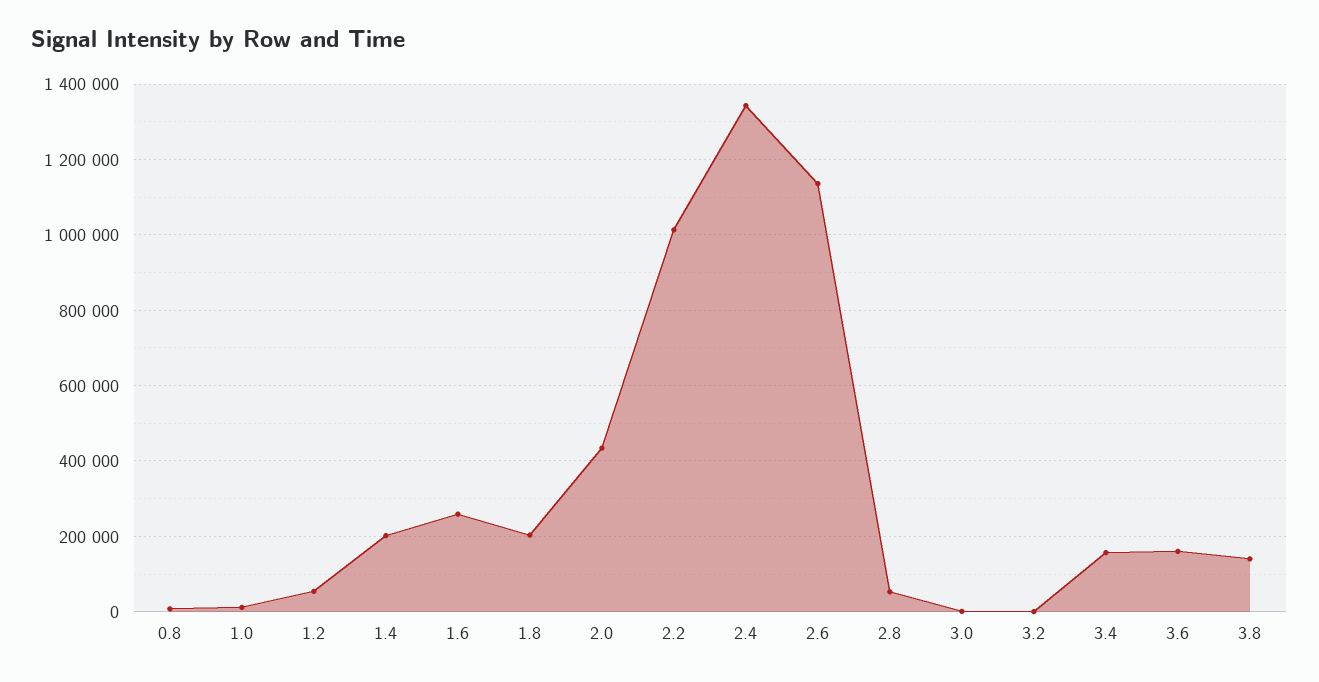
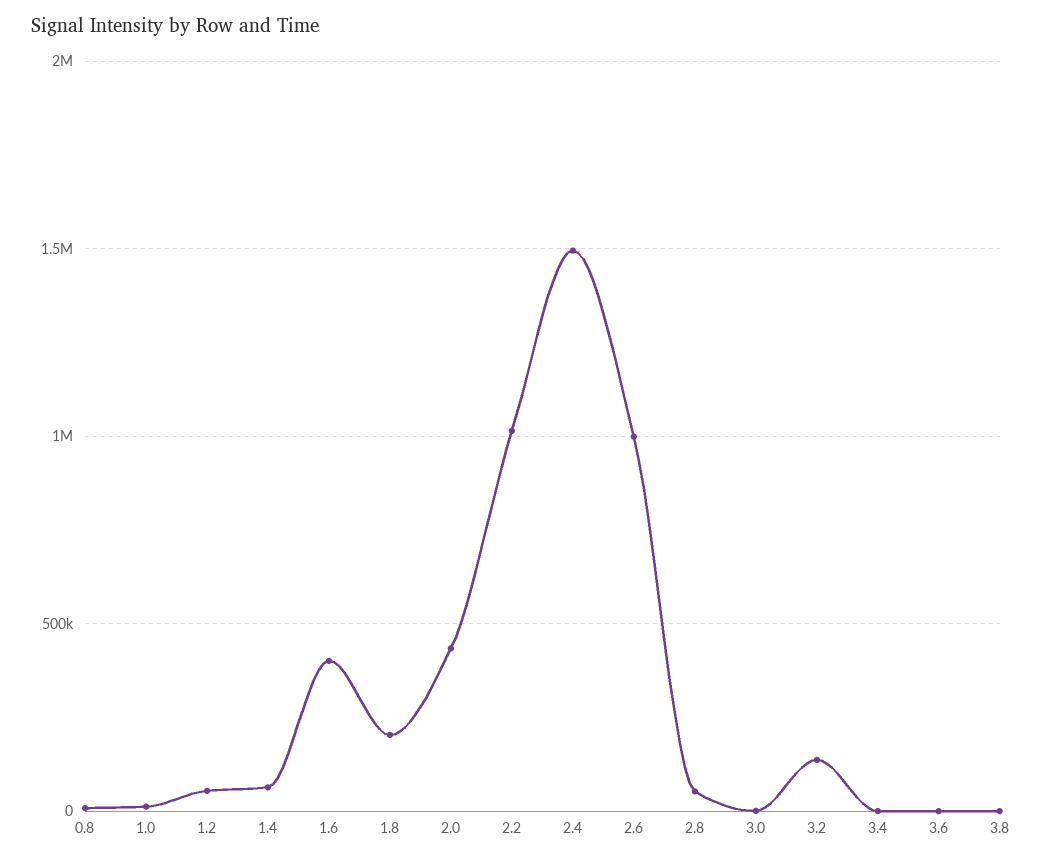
  {
    "0.8": 0,
    "1.0": 20000,
    "1.2": 60000,
-   "1.4": 200000,
+   "1.4": 50000,
-   "1.6": 260000,
+   "1.6": 400000,
    "1.8": 200000,
    "2.0": 440000,
    "2.2": 1020000,
-   "2.4": 1340000,
+   "2.4": 1500000,
-   "2.6": 1140000,
+   "2.6": 1000000,
    "2.8": 60000,
    "3.0": 0,
-   "3.2": 0,
+   "3.2": 150000,
-   "3.4": 160000,
+   "3.4": 0,
-   "3.6": 160000,
+   "3.6": 0,
-   "3.8": 140000
+   "3.8": 0
  }

